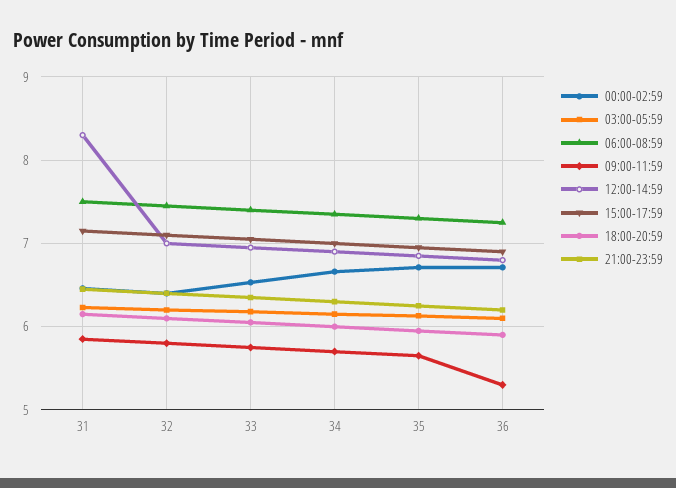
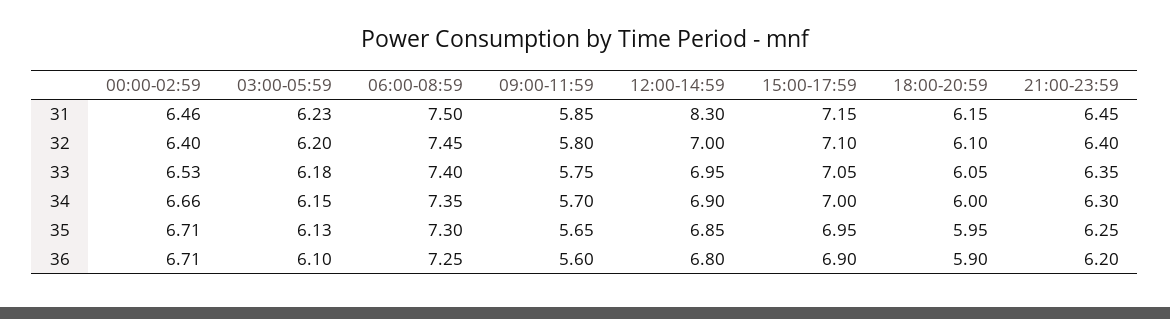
  {
    "00:00-02:59": {
      "31": 6.46,
      "32": 6.4,
      "33": 6.53,
      "34": 6.66,
      "35": 6.71,
      "36": 6.71
    },
    "03:00-05:59": {
      "31": 6.23,
      "32": 6.2,
      "33": 6.18,
      "34": 6.15,
      "35": 6.13,
      "36": 6.1
    },
    "06:00-08:59": {
      "31": 7.5,
      "32": 7.45,
      "33": 7.4,
      "34": 7.35,
      "35": 7.3,
      "36": 7.25
    },
    "09:00-11:59": {
      "31": 5.85,
      "32": 5.8,
      "33": 5.75,
      "34": 5.7,
      "35": 5.65,
-     "36": 5.3
+     "36": 5.6
    },
    "12:00-14:59": {
      "31": 8.3,
      "32": 7,
      "33": 6.95,
      "34": 6.9,
      "35": 6.85,
      "36": 6.8
    },
    "15:00-17:59": {
      "31": 7.15,
      "32": 7.1,
      "33": 7.05,
      "34": 7,
      "35": 6.95,
      "36": 6.9
    },
    "18:00-20:59": {
      "31": 6.15,
      "32": 6.1,
      "33": 6.05,
      "34": 6,
      "35": 5.95,
      "36": 5.9
    },
    "21:00-23:59": {
      "31": 6.45,
      "32": 6.4,
      "33": 6.35,
      "34": 6.3,
      "35": 6.25,
      "36": 6.2
    }
  }

